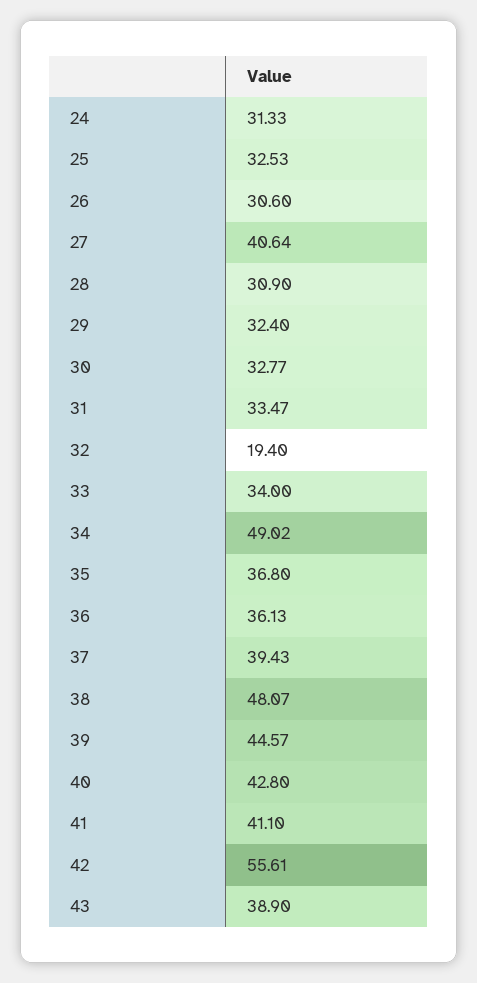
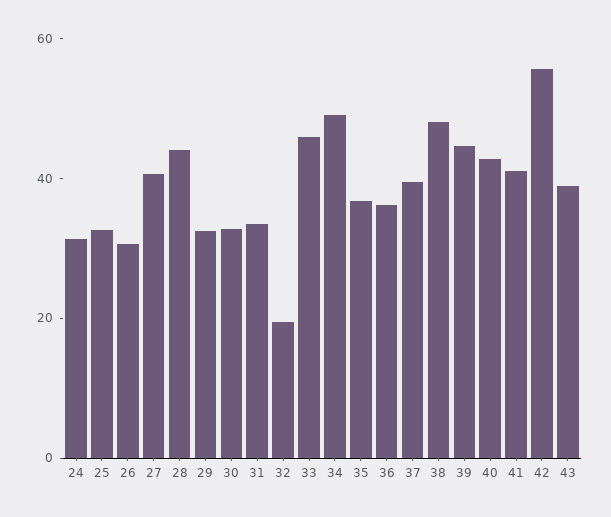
  {
    "24": 31.33,
    "25": 32.53,
    "26": 30.6,
    "27": 40.64,
-   "28": 30.9,
+   "28": 45,
    "29": 32.4,
    "30": 32.77,
    "31": 33.47,
    "32": 19.4,
-   "33": 34,
+   "33": 45,
    "34": 49.02,
    "35": 36.8,
    "36": 36.13,
    "37": 39.43,
    "38": 48.07,
    "39": 44.57,
    "40": 42.8,
    "41": 41.1,
    "42": 55.61,
    "43": 38.9
  }

